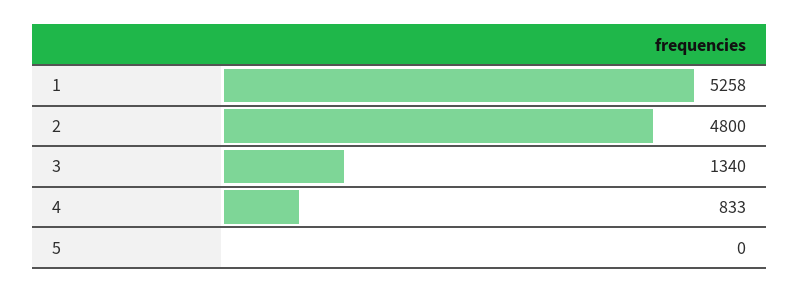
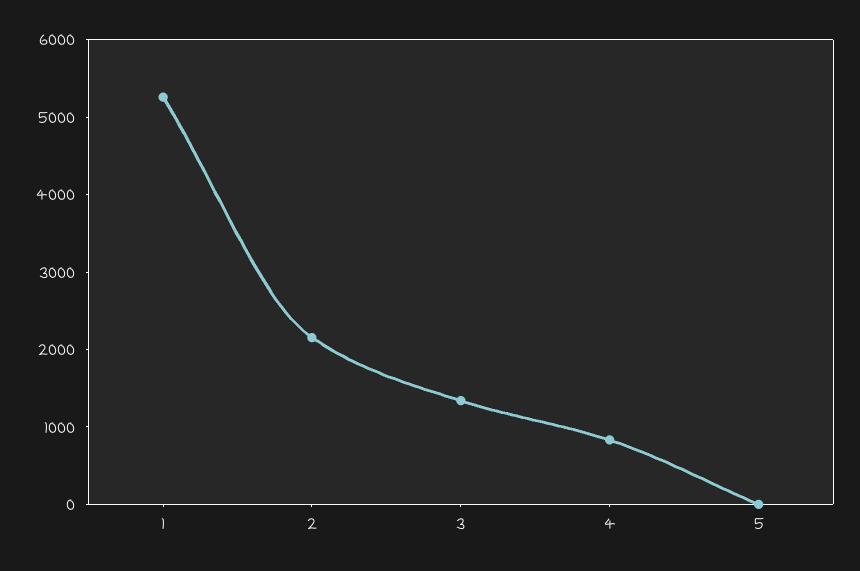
  {
    "1": 5258,
-   "2": 4800,
+   "2": 2200,
    "3": 1340,
    "4": 833,
    "5": 0
  }

